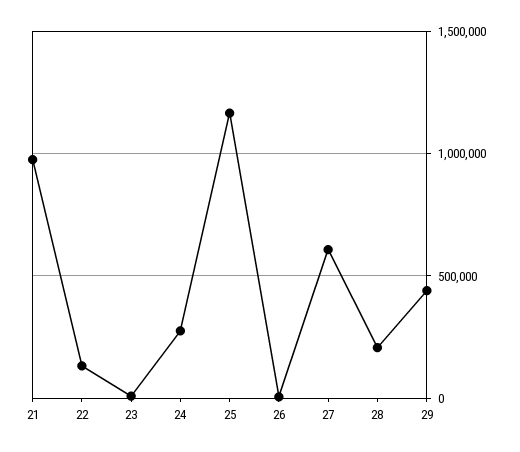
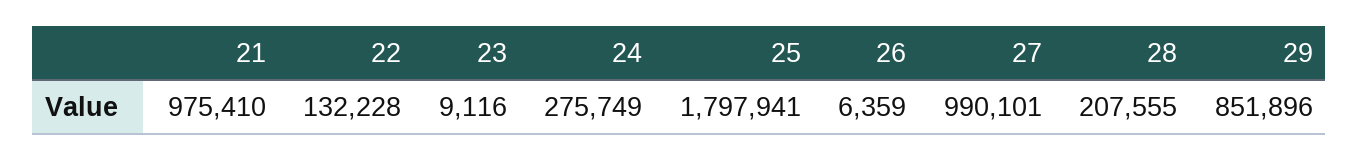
  {
    "21": 975410,
    "22": 132228,
    "23": 9116,
    "24": 275749,
-   "25": 1150000,
+   "25": 1797941,
    "26": 6359,
-   "27": 600000,
+   "27": 990101,
    "28": 207555,
-   "29": 450000
+   "29": 851896
  }

